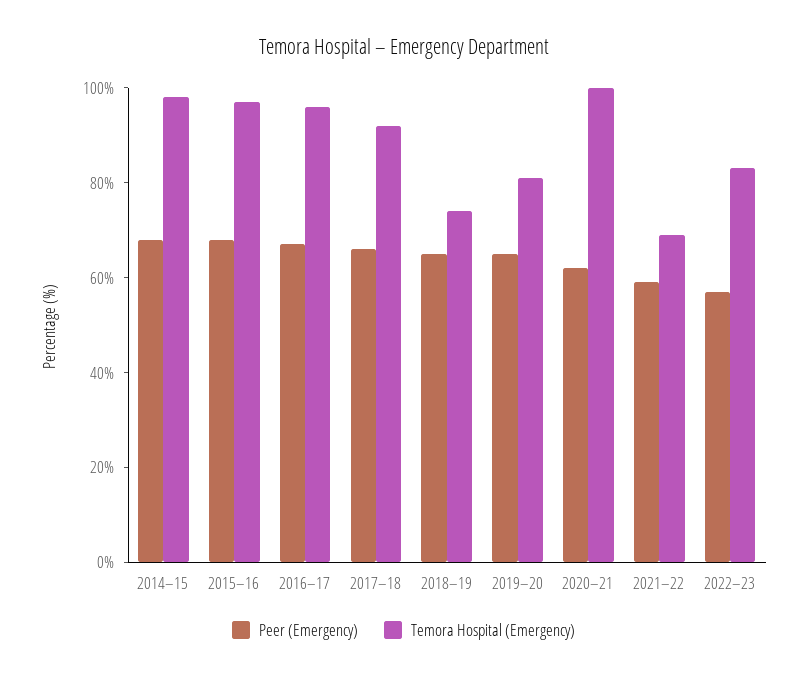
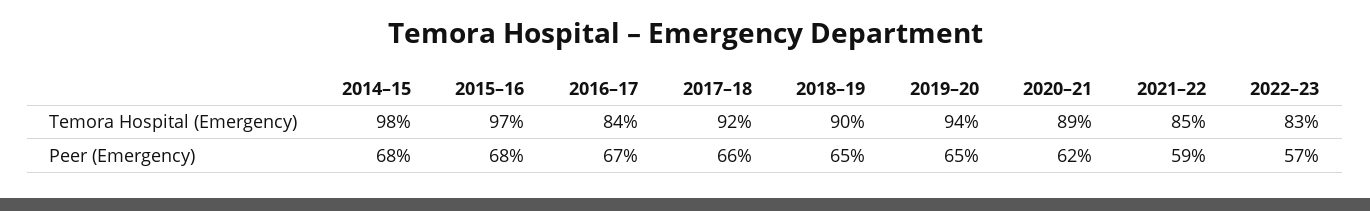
  {
    "Peer (Emergency)": {
      "2014–15": 68,
      "2015–16": 68,
      "2016–17": 67,
      "2017–18": 66,
      "2018–19": 65,
      "2019–20": 65,
      "2020–21": 62,
      "2021–22": 59,
      "2022–23": 57
    },
    "Temora Hospital (Emergency)": {
      "2014–15": 98,
      "2015–16": 97,
-     "2016–17": 95,
+     "2016–17": 84,
      "2017–18": 92,
-     "2018–19": 75,
+     "2018–19": 90,
-     "2019–20": 80,
+     "2019–20": 94,
-     "2020–21": 100,
+     "2020–21": 89,
-     "2021–22": 70,
+     "2021–22": 85,
      "2022–23": 83
    }
  }

